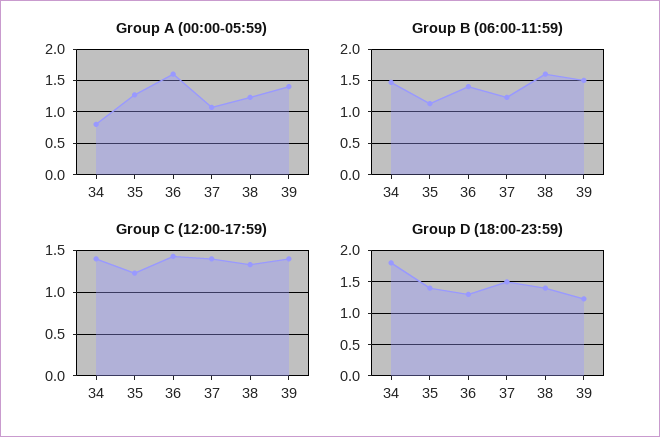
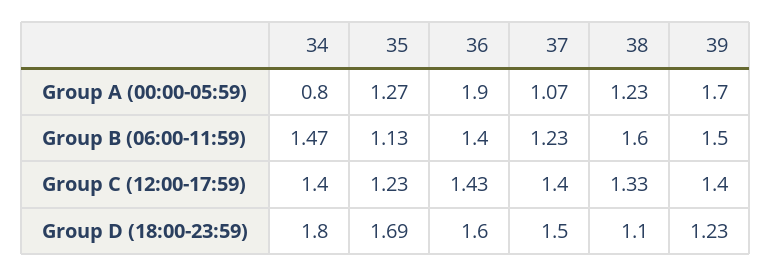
  {
    "Group A (00:00-05:59)": {
      "34": 0.8,
      "35": 1.27,
-     "36": 1.6,
+     "36": 1.9,
      "37": 1.07,
      "38": 1.23,
-     "39": 1.4
+     "39": 1.7
    },
    "Group B (06:00-11:59)": {
      "34": 1.47,
      "35": 1.13,
      "36": 1.4,
      "37": 1.23,
      "38": 1.6,
      "39": 1.5
    },
    "Group C (12:00-17:59)": {
      "34": 1.4,
      "35": 1.23,
      "36": 1.43,
      "37": 1.4,
      "38": 1.33,
      "39": 1.4
    },
    "Group D (18:00-23:59)": {
      "34": 1.8,
-     "35": 1.4,
+     "35": 1.69,
-     "36": 1.3,
+     "36": 1.6,
      "37": 1.5,
-     "38": 1.4,
+     "38": 1.1,
      "39": 1.23
    }
  }

